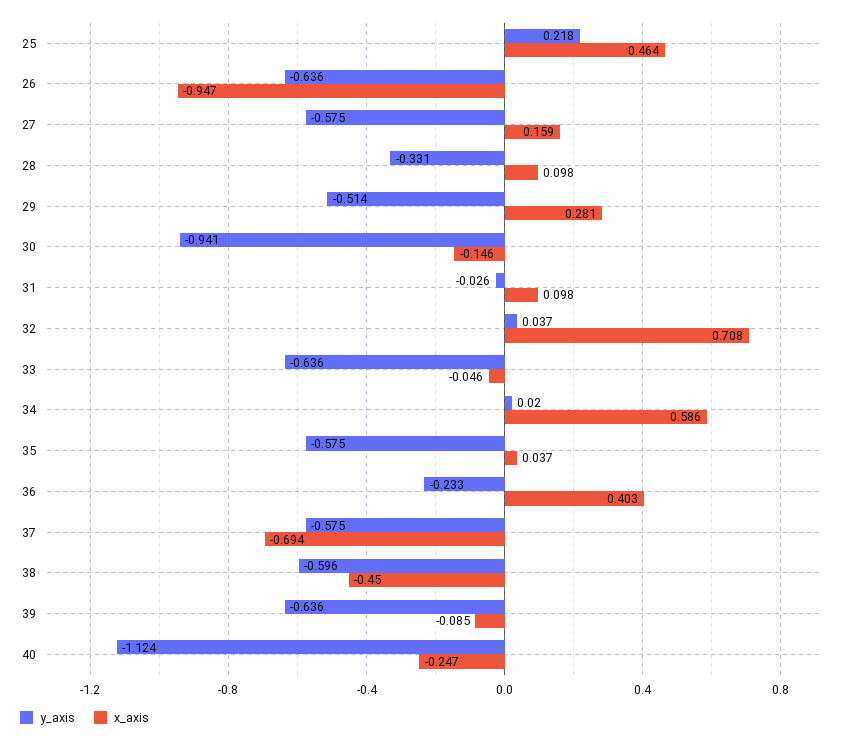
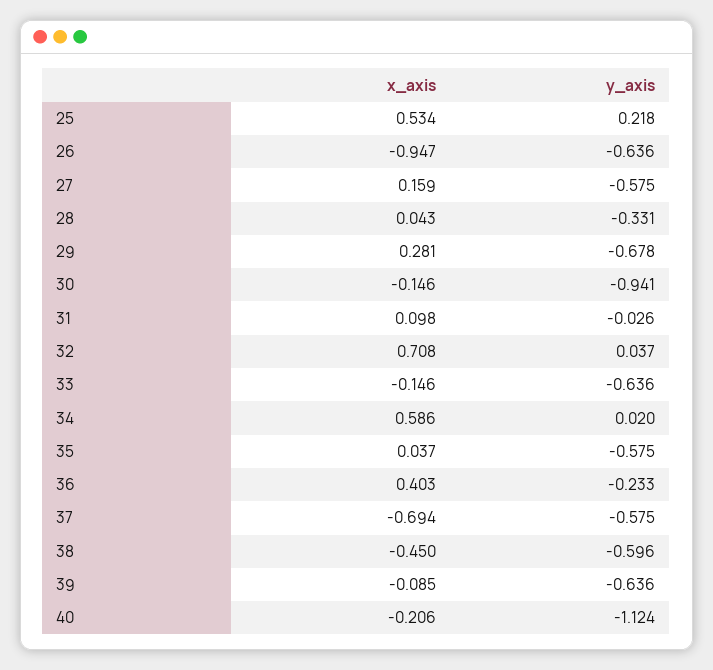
  {
    "y_axis": {
      "25": 0.218,
      "26": -0.636,
      "27": -0.575,
      "28": -0.331,
-     "29": -0.514,
+     "29": -0.678,
      "30": -0.941,
      "31": -0.026,
      "32": 0.037,
      "33": -0.636,
      "34": 0.02,
      "35": -0.575,
      "36": -0.233,
      "37": -0.575,
      "38": -0.596,
      "39": -0.636,
      "40": -1.124
    },
    "x_axis": {
-     "25": 0.464,
+     "25": 0.534,
      "26": -0.947,
      "27": 0.159,
-     "28": 0.098,
+     "28": 0.043,
      "29": 0.281,
      "30": -0.146,
      "31": 0.098,
      "32": 0.708,
-     "33": -0.046,
+     "33": -0.146,
      "34": 0.586,
      "35": 0.037,
      "36": 0.403,
      "37": -0.694,
      "38": -0.45,
      "39": -0.085,
-     "40": -0.247
+     "40": -0.206
    }
  }

